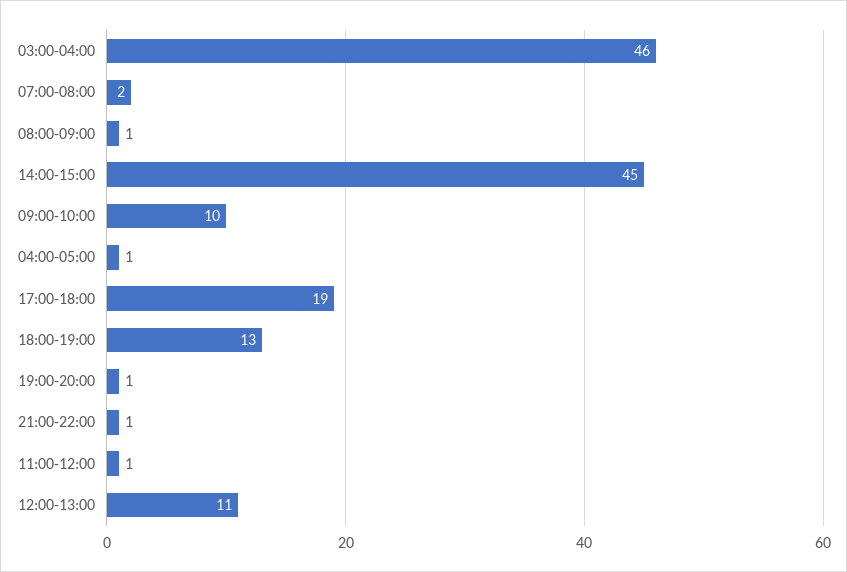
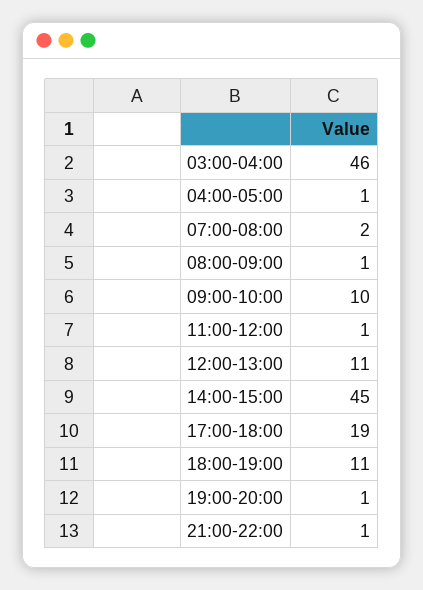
  {
    "03:00-04:00": 46,
    "07:00-08:00": 2,
    "08:00-09:00": 1,
    "14:00-15:00": 45,
    "09:00-10:00": 10,
    "04:00-05:00": 1,
    "17:00-18:00": 19,
-   "18:00-19:00": 13,
+   "18:00-19:00": 11,
    "19:00-20:00": 1,
    "21:00-22:00": 1,
    "11:00-12:00": 1,
    "12:00-13:00": 11
  }

